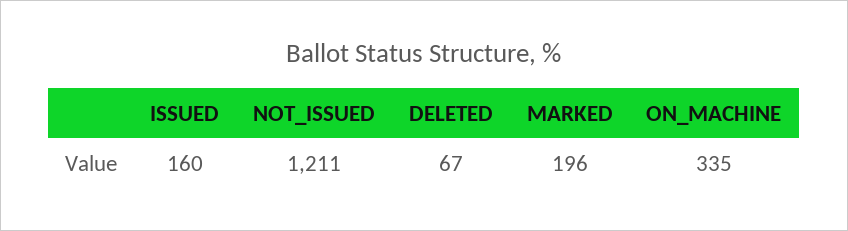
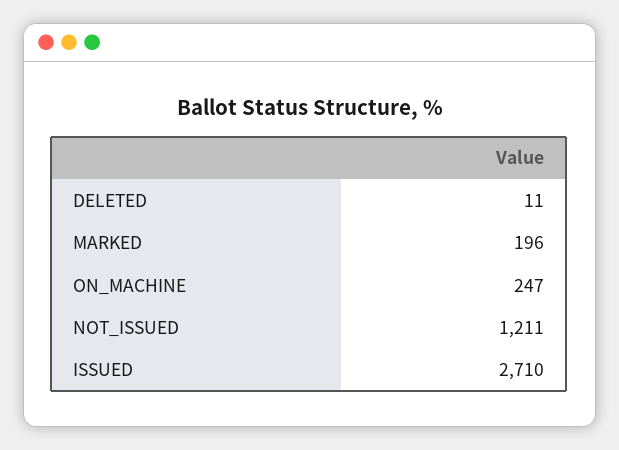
  {
-   "ISSUED": 160,
+   "ISSUED": 2710,
    "NOT_ISSUED": 1211,
-   "DELETED": 67,
+   "DELETED": 11,
    "MARKED": 196,
-   "ON_MACHINE": 335
+   "ON_MACHINE": 247
  }

